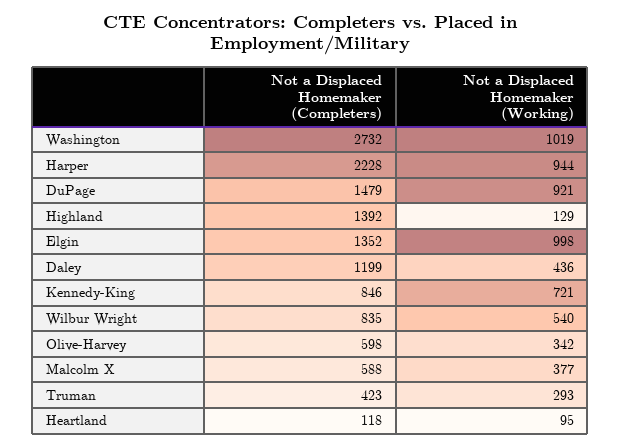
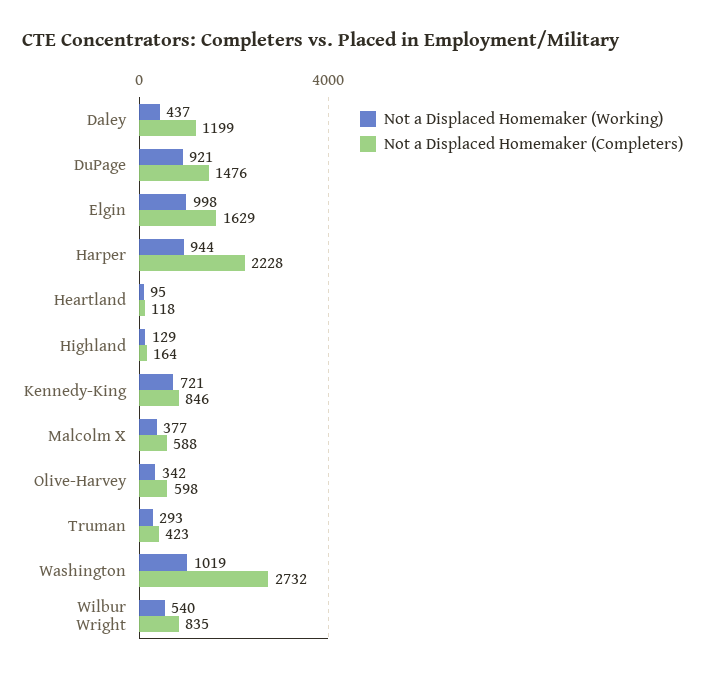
  {
    "Not a Displaced Homemaker (Completers)": {
      "Washington": 2732,
      "Harper": 2228,
-     "DuPage": 1479,
+     "DuPage": 1476,
-     "Highland": 1392,
+     "Highland": 164,
-     "Elgin": 1352,
+     "Elgin": 1629,
      "Daley": 1199,
      "Kennedy-King": 846,
      "Wilbur Wright": 835,
      "Olive-Harvey": 598,
      "Malcolm X": 588,
      "Truman": 423,
      "Heartland": 118
    },
    "Not a Displaced Homemaker (Working)": {
      "Washington": 1019,
      "Harper": 944,
      "DuPage": 921,
      "Highland": 129,
      "Elgin": 998,
-     "Daley": 436,
+     "Daley": 437,
      "Kennedy-King": 721,
      "Wilbur Wright": 540,
      "Olive-Harvey": 342,
      "Malcolm X": 377,
      "Truman": 293,
      "Heartland": 95
    }
  }

